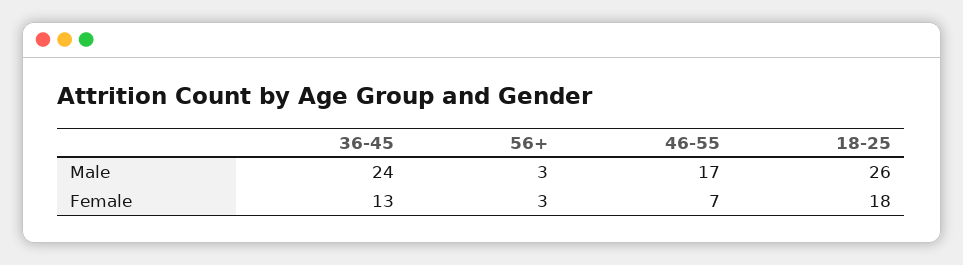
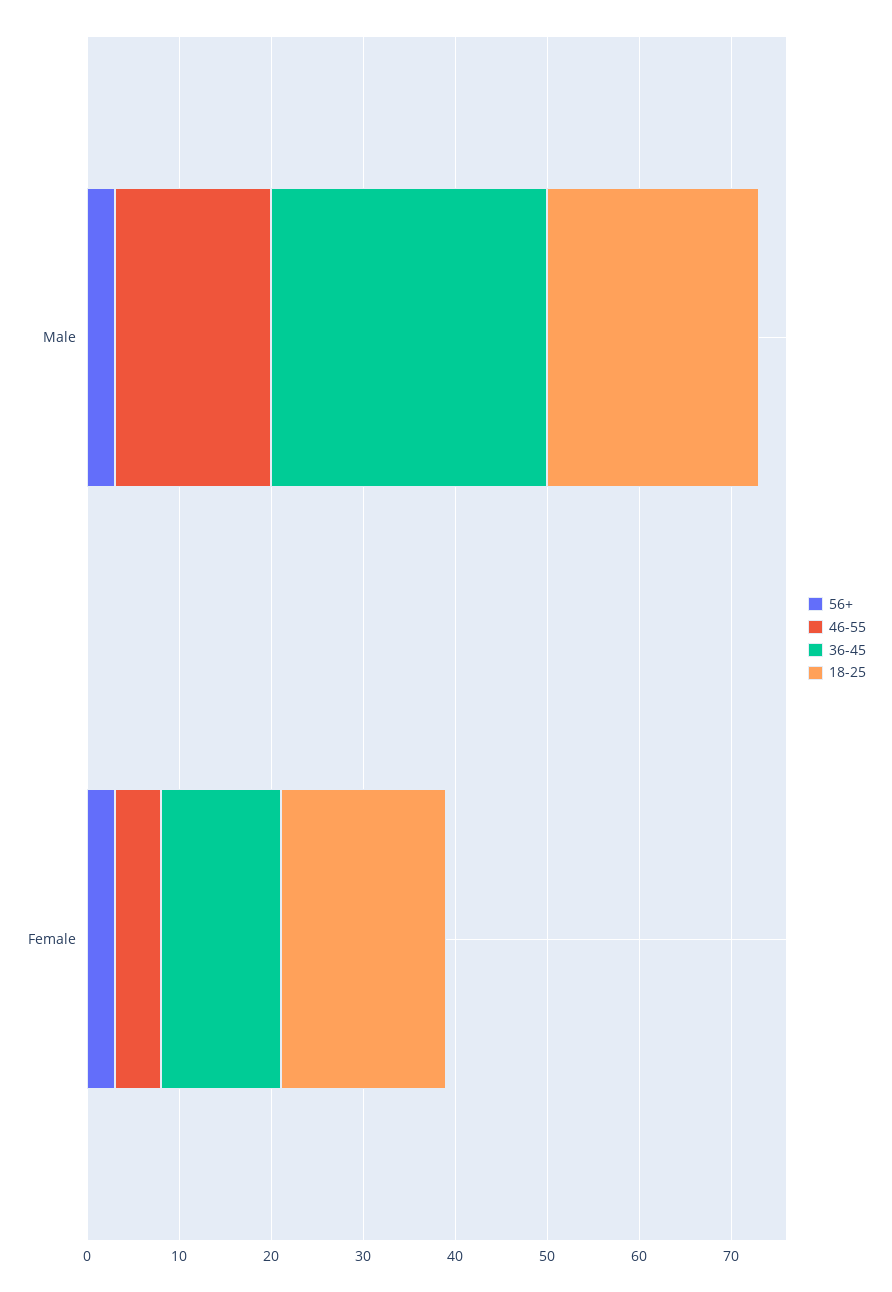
  {
    "36-45": {
-     "Male": 24,
+     "Male": 30,
      "Female": 13
    },
    "56+": {
      "Male": 3,
      "Female": 3
    },
    "46-55": {
      "Male": 17,
-     "Female": 7
+     "Female": 5
    },
    "18-25": {
-     "Male": 26,
+     "Male": 23,
      "Female": 18
    }
  }

